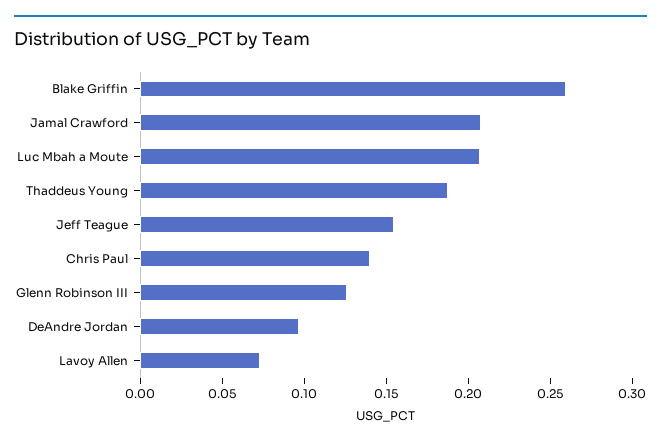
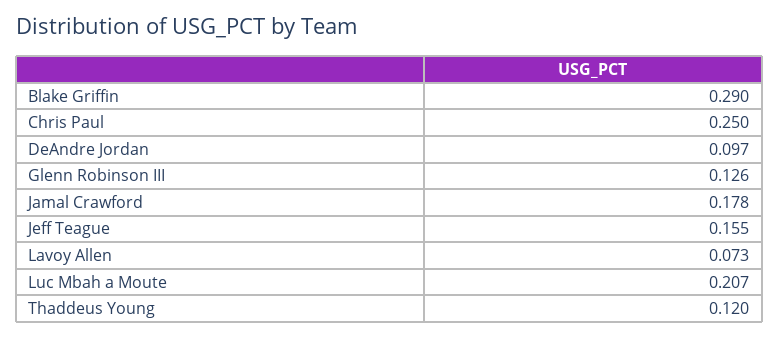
  {
-   "Blake Griffin": 0.26,
+   "Blake Griffin": 0.29,
-   "Jamal Crawford": 0.21,
+   "Jamal Crawford": 0.178,
    "Luc Mbah a Moute": 0.207,
-   "Thaddeus Young": 0.19,
+   "Thaddeus Young": 0.12,
    "Jeff Teague": 0.155,
-   "Chris Paul": 0.14,
+   "Chris Paul": 0.25,
    "Glenn Robinson III": 0.126,
    "DeAndre Jordan": 0.097,
    "Lavoy Allen": 0.073
  }

